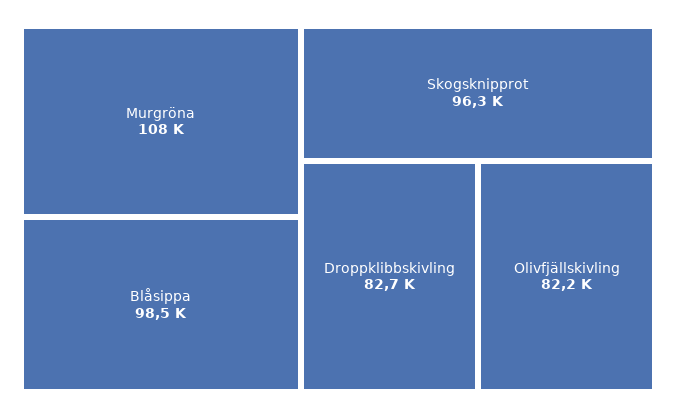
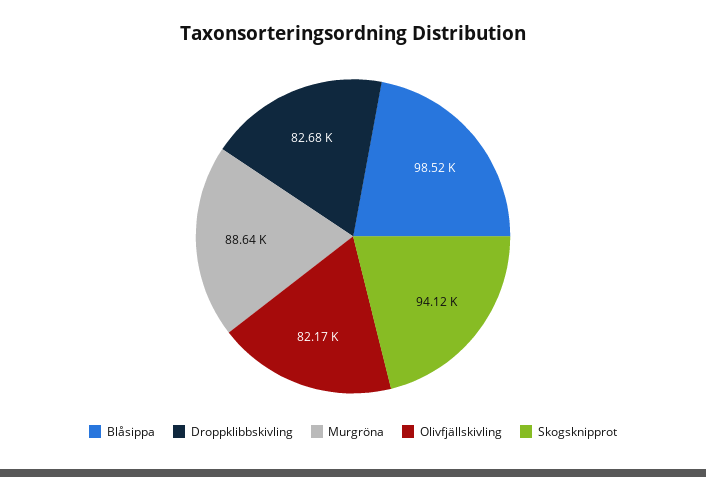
  {
-   "Murgröna": 108000,
+   "Murgröna": 88640,
    "Blåsippa": 98520,
-   "Skogsknipprot": 96300,
+   "Skogsknipprot": 94120,
    "Droppklibbskivling": 82680,
    "Olivfjällskivling": 82170
  }

